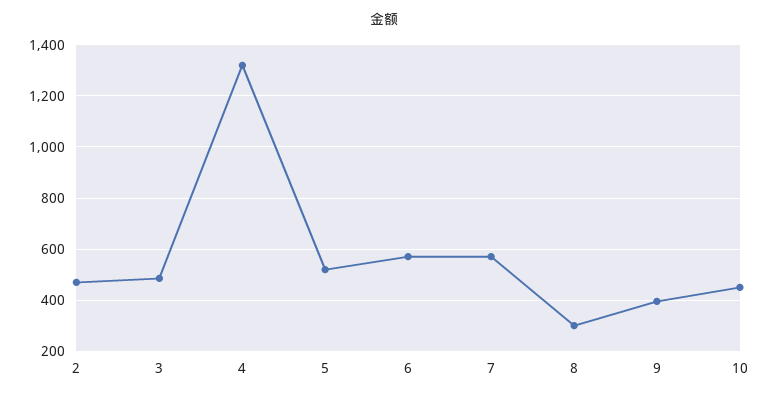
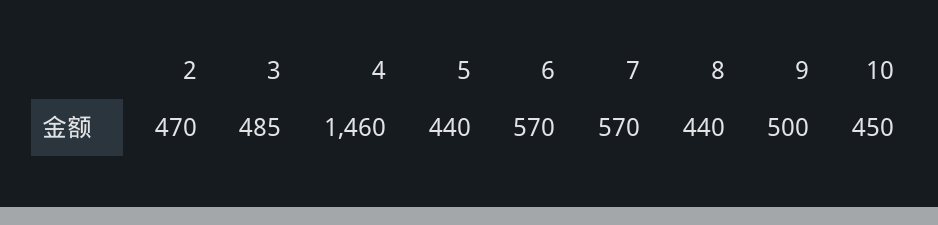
  {
    "2": 470,
    "3": 485,
-   "4": 1325,
+   "4": 1460,
-   "5": 525,
+   "5": 440,
    "6": 570,
    "7": 570,
-   "8": 300,
+   "8": 440,
-   "9": 400,
+   "9": 500,
    "10": 450
  }

